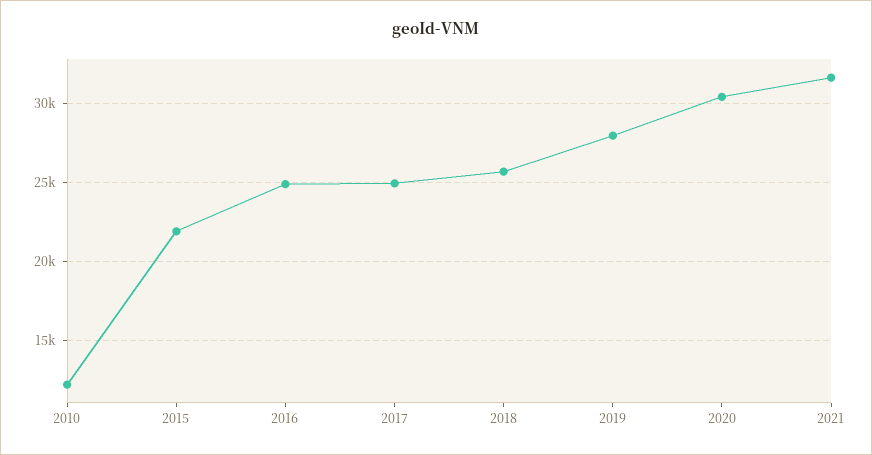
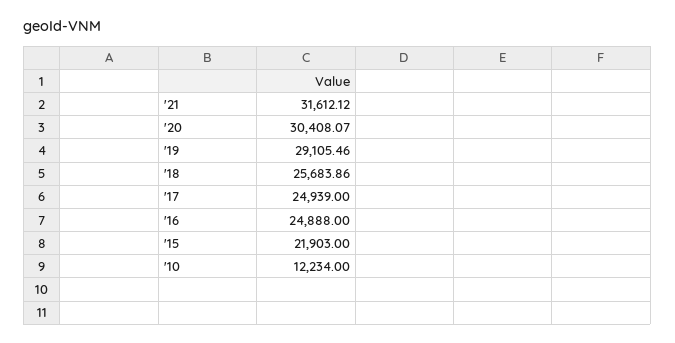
  {
    "2010": 12234,
    "2015": 21903,
    "2016": 24888,
    "2017": 24939,
    "2018": 25683.86,
-   "2019": 28000,
+   "2019": 29105.46,
    "2020": 30408.07,
    "2021": 31612.12
  }

